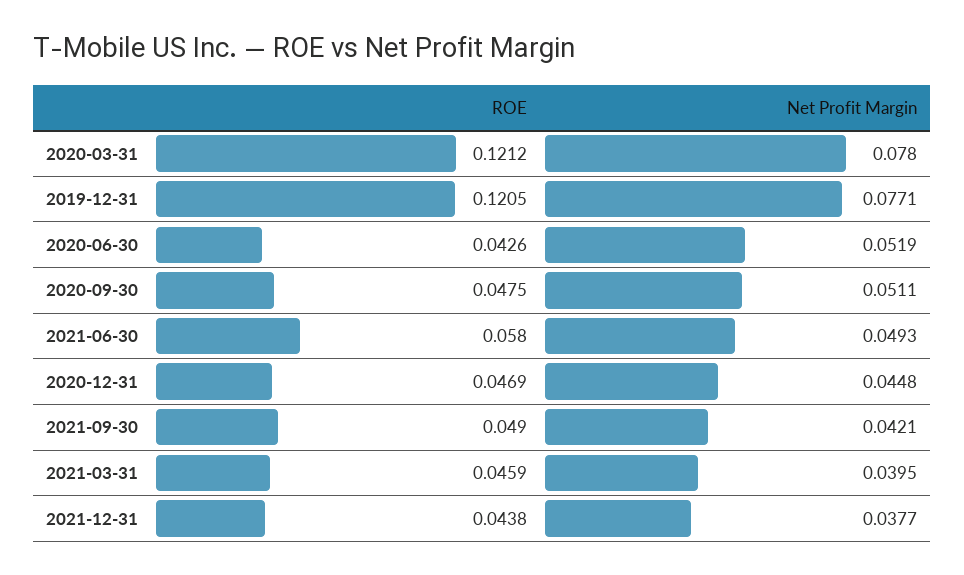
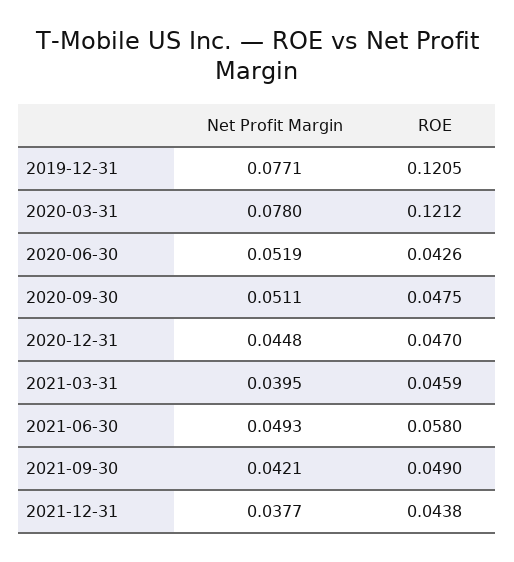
  {
    "ROE": {
      "2020-03-31": 0.1212,
      "2019-12-31": 0.1205,
      "2020-06-30": 0.0426,
      "2020-09-30": 0.0475,
      "2021-06-30": 0.058,
-     "2020-12-31": 0.0469,
+     "2020-12-31": 0.047,
      "2021-09-30": 0.049,
      "2021-03-31": 0.0459,
      "2021-12-31": 0.0438
    },
    "Net Profit Margin": {
      "2020-03-31": 0.078,
      "2019-12-31": 0.0771,
      "2020-06-30": 0.0519,
      "2020-09-30": 0.0511,
      "2021-06-30": 0.0493,
      "2020-12-31": 0.0448,
      "2021-09-30": 0.0421,
      "2021-03-31": 0.0395,
      "2021-12-31": 0.0377
    }
  }

